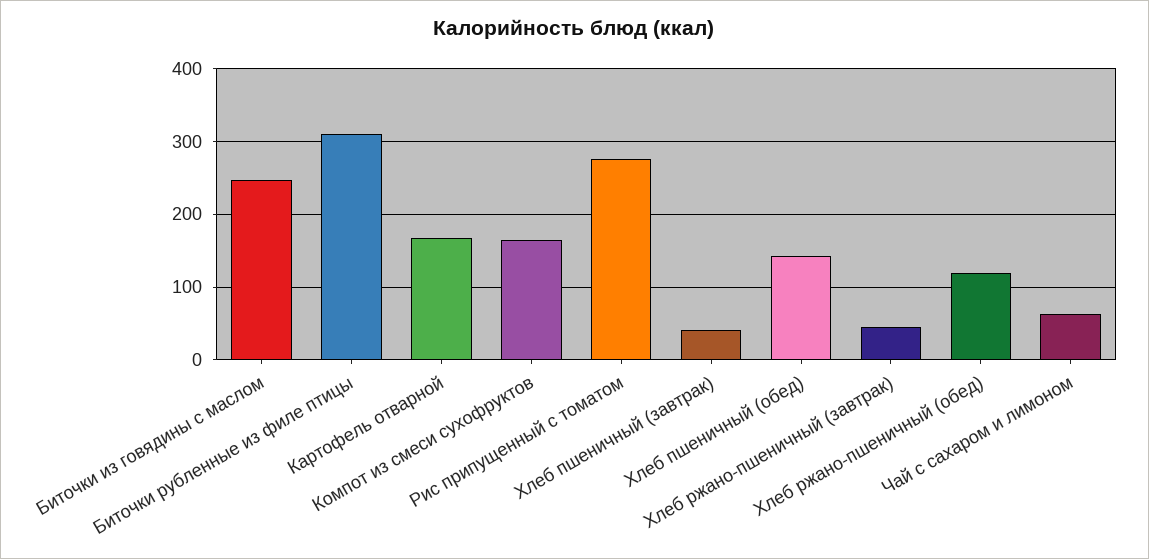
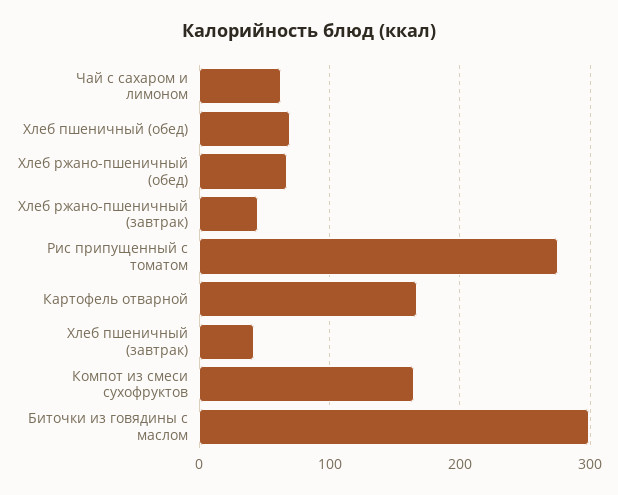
  {
-   "Биточки из говядины с маслом": 250,
+   "Биточки из говядины с маслом": 300,
-   "Биточки рубленные из филе птицы": 310,
    "Картофель отварной": 170,
    "Компот из смеси сухофруктов": 160,
    "Рис припущенный с томатом": 280,
    "Хлеб пшеничный (завтрак)": 40,
-   "Хлеб пшеничный (обед)": 140,
+   "Хлеб пшеничный (обед)": 70,
    "Хлеб ржано-пшеничный (завтрак)": 40,
-   "Хлеб ржано-пшеничный (обед)": 120,
+   "Хлеб ржано-пшеничный (обед)": 70,
    "Чай с сахаром и лимоном": 60
  }

